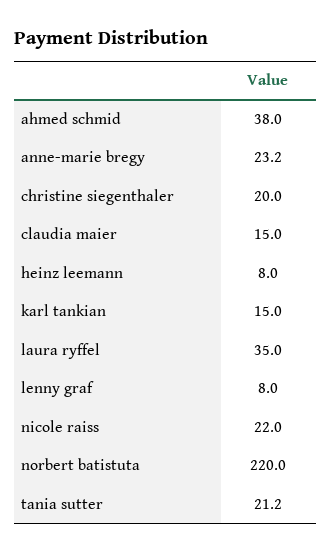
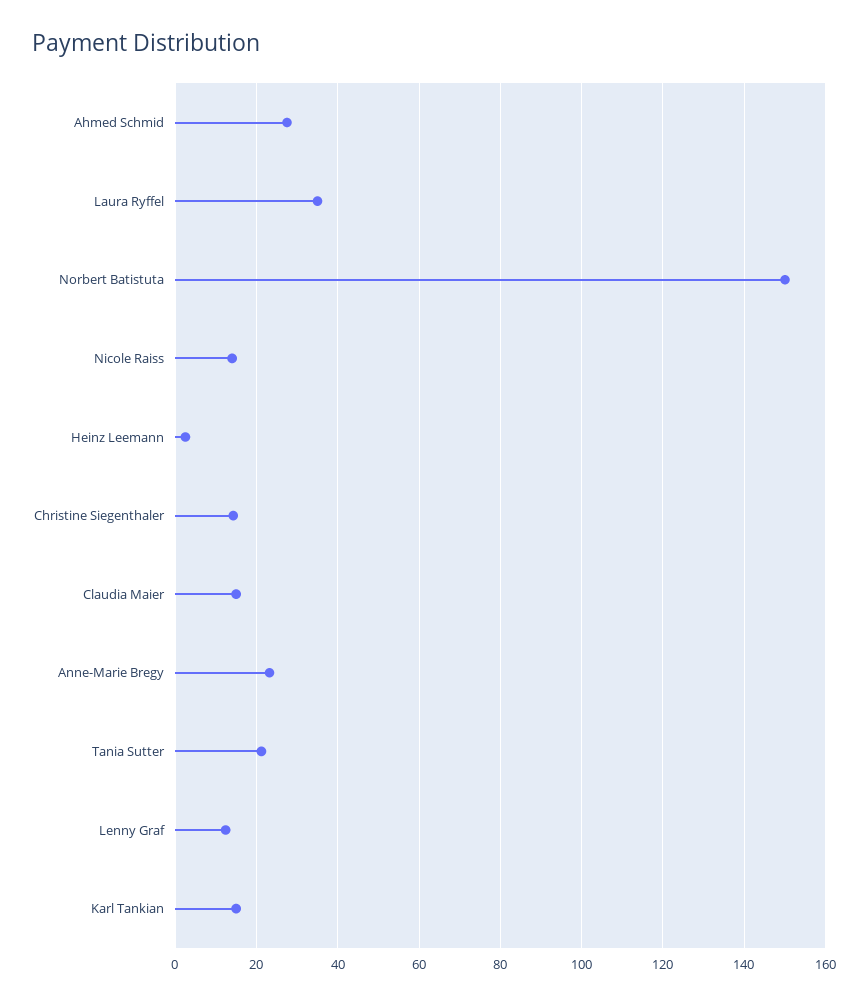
  {
-   "ahmed schmid": 38,
+   "ahmed schmid": 28,
    "anne-marie bregy": 23.2,
-   "christine siegenthaler": 20,
+   "christine siegenthaler": 14,
    "claudia maier": 15,
-   "heinz leemann": 8,
+   "heinz leemann": 2,
    "karl tankian": 15,
    "laura ryffel": 35,
-   "lenny graf": 8,
+   "lenny graf": 12,
-   "nicole raiss": 22,
+   "nicole raiss": 14,
-   "norbert batistuta": 220,
+   "norbert batistuta": 150,
    "tania sutter": 21.2
  }

